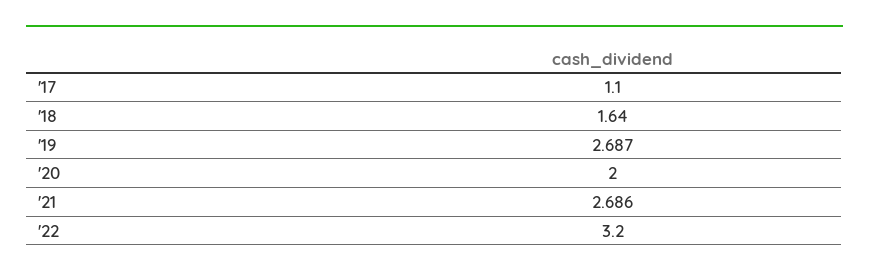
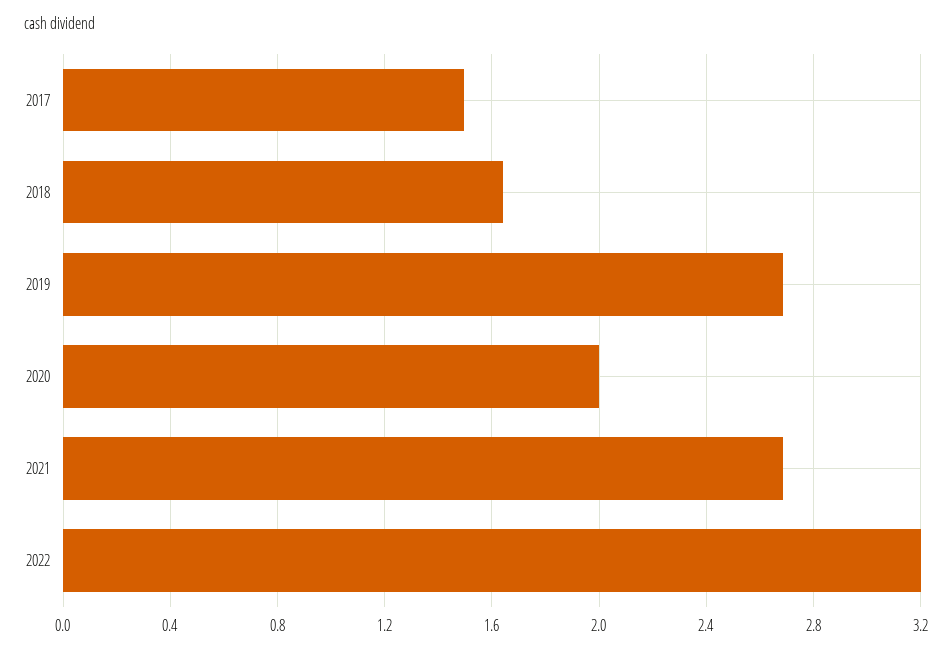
  {
-   "'17": 1.1,
+   "'17": 1.5,
    "'18": 1.64,
    "'19": 2.687,
    "'20": 2,
    "'21": 2.686,
    "'22": 3.2
  }

